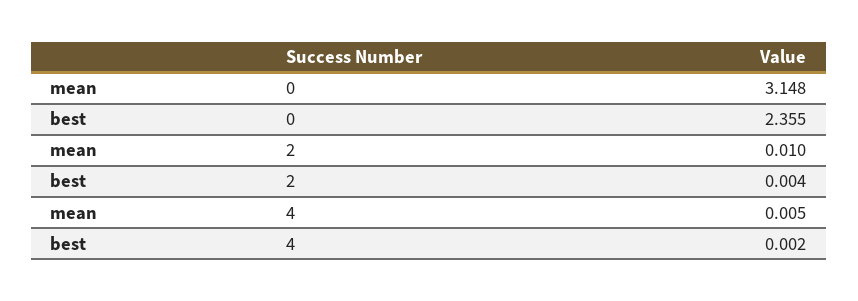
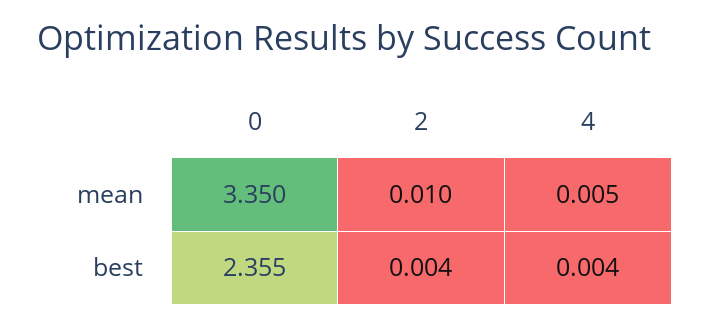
  {
    "mean": {
-     "0": 3.148,
+     "0": 3.35,
      "2": 0.01,
      "4": 0.005
    },
    "best": {
      "0": 2.355,
      "2": 0.004,
-     "4": 0.002
+     "4": 0.004
    }
  }

